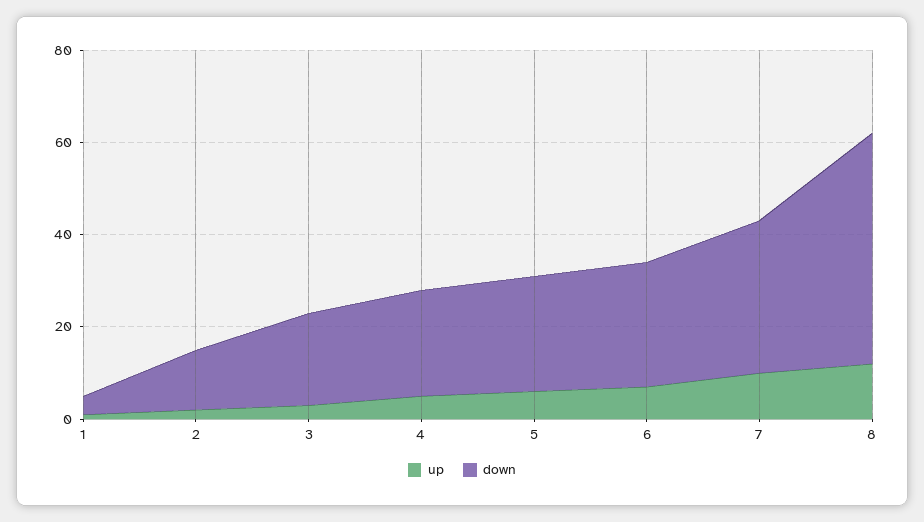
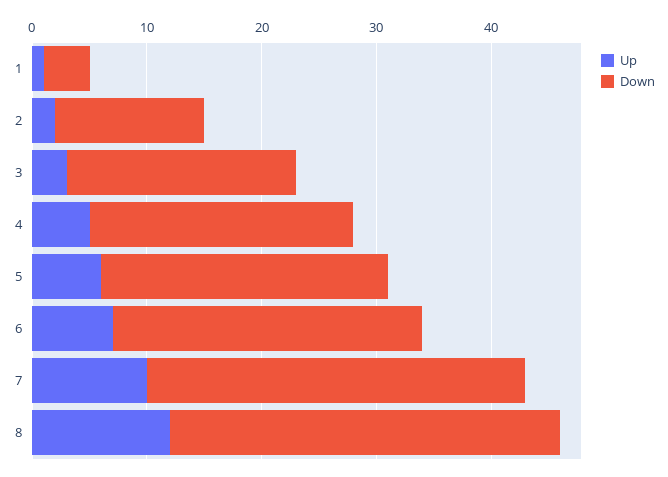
  {
    "up": {
      "1": 1,
      "2": 2,
      "3": 3,
      "4": 5,
      "5": 6,
      "6": 7,
      "7": 10,
      "8": 12
    },
    "down": {
      "1": 4,
      "2": 13,
      "3": 20,
      "4": 23,
      "5": 25,
      "6": 27,
      "7": 33,
-     "8": 50
+     "8": 34
    }
  }

